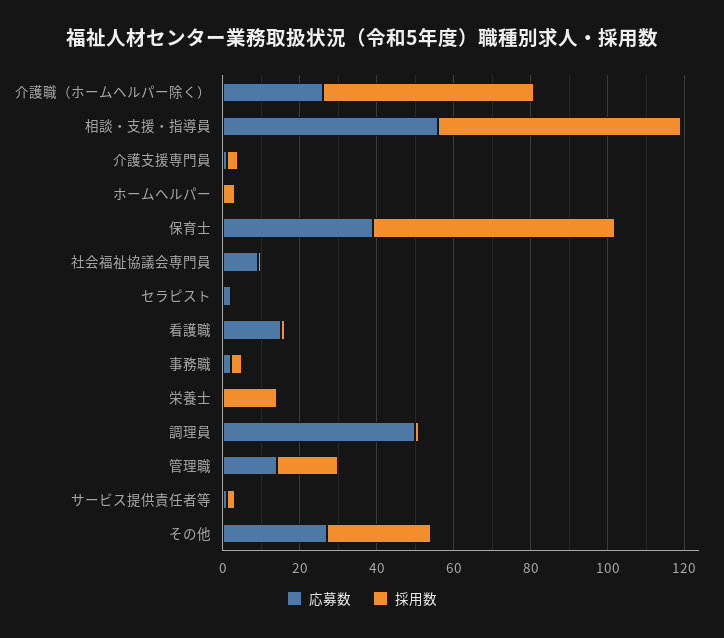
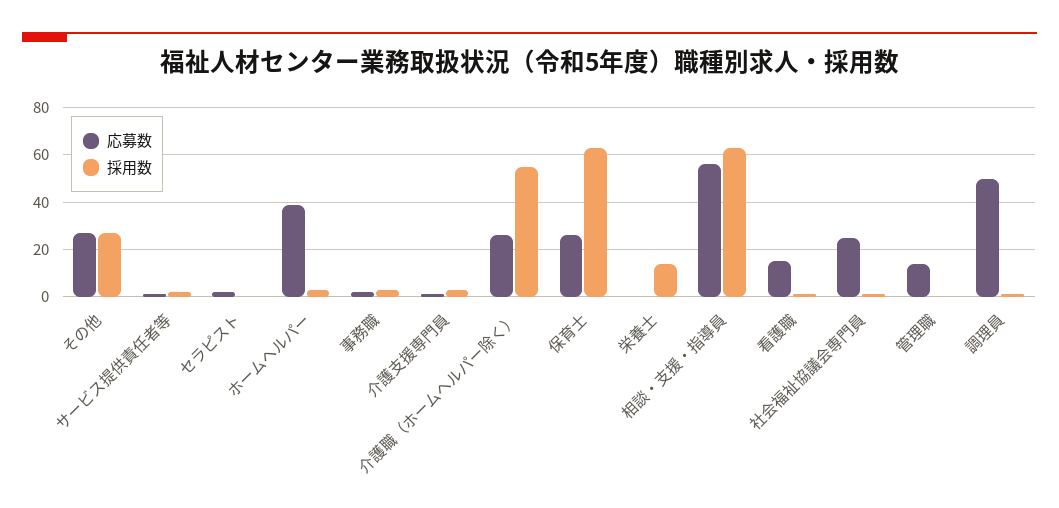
  {
    "応募数": {
      "介護職（ホームヘルパー除く）": 25,
      "相談・支援・指導員": 55,
      "介護支援専門員": 0,
-     "ホームヘルパー": 0,
+     "ホームヘルパー": 40,
-     "保育士": 40,
+     "保育士": 25,
-     "社会福祉協議会専門員": 10,
+     "社会福祉協議会専門員": 25,
      "セラピスト": 0,
      "看護職": 15,
      "事務職": 0,
      "栄養士": 0,
      "調理員": 50,
      "管理職": 15,
      "サービス提供責任者等": 0,
      "その他": 25
    },
    "採用数": {
      "介護職（ホームヘルパー除く）": 55,
      "相談・支援・指導員": 65,
      "介護支援専門員": 5,
      "ホームヘルパー": 5,
      "保育士": 65,
      "社会福祉協議会専門員": 0,
      "セラピスト": 0,
      "看護職": 0,
      "事務職": 5,
      "栄養士": 15,
      "調理員": 0,
-     "管理職": 15,
+     "管理職": 0,
      "サービス提供責任者等": 0,
      "その他": 25
    }
  }

